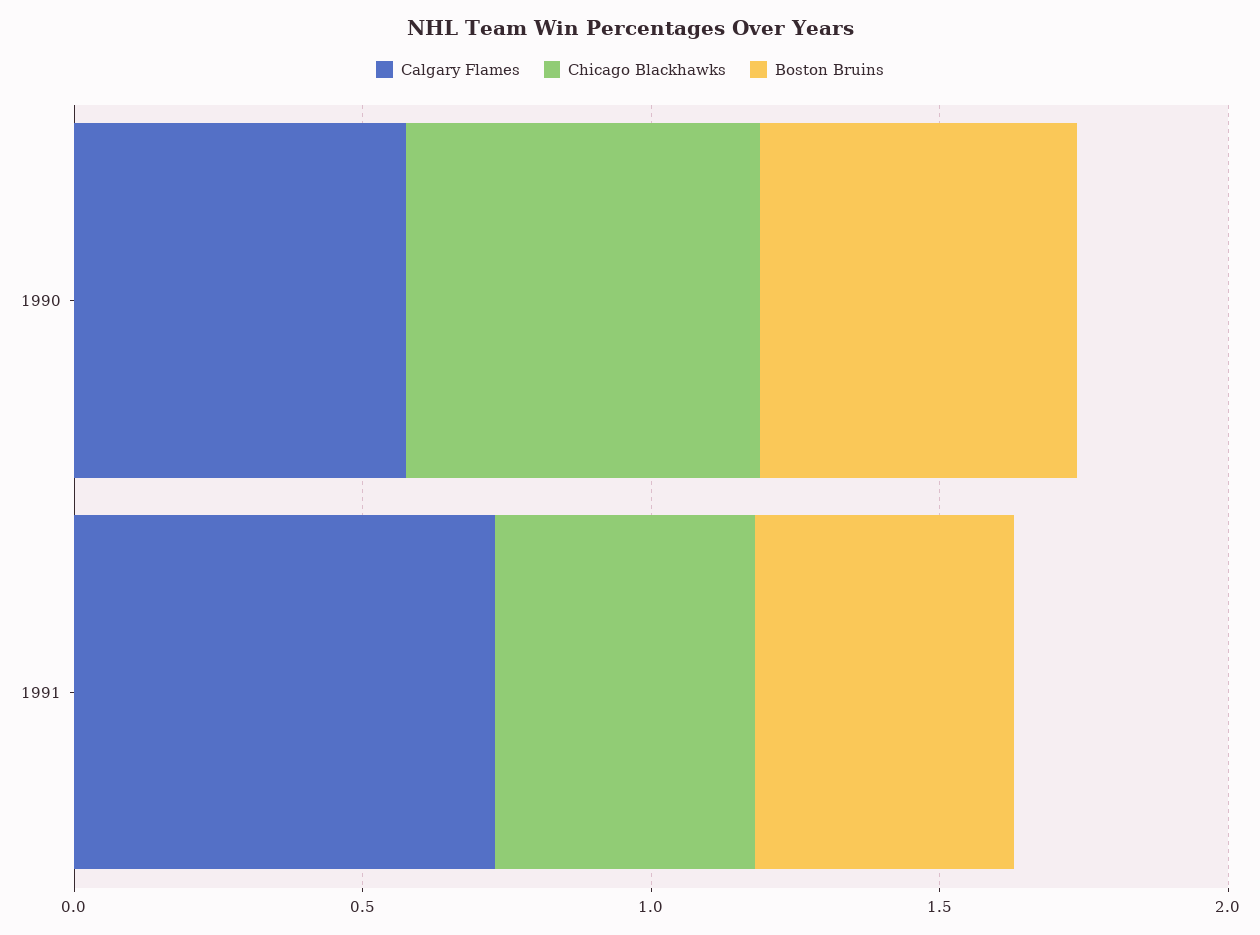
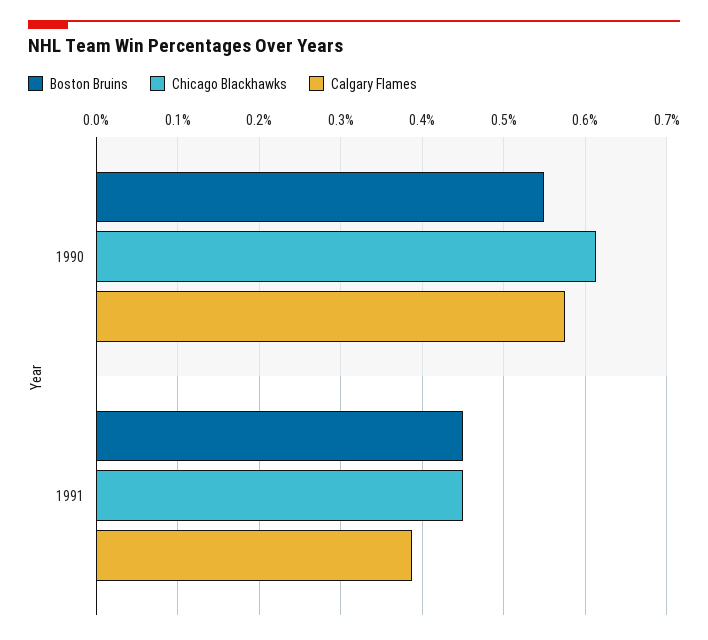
  {
    "Calgary Flames": {
      "1990": 0.58,
-     "1991": 0.7
+     "1991": 0.39
    },
    "Chicago Blackhawks": {
      "1990": 0.61,
      "1991": 0.45
    },
    "Boston Bruins": {
      "1990": 0.55,
      "1991": 0.45
    }
  }

